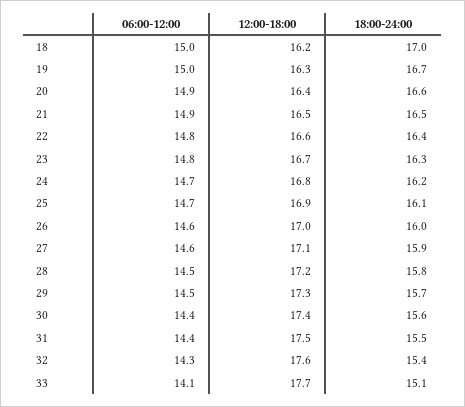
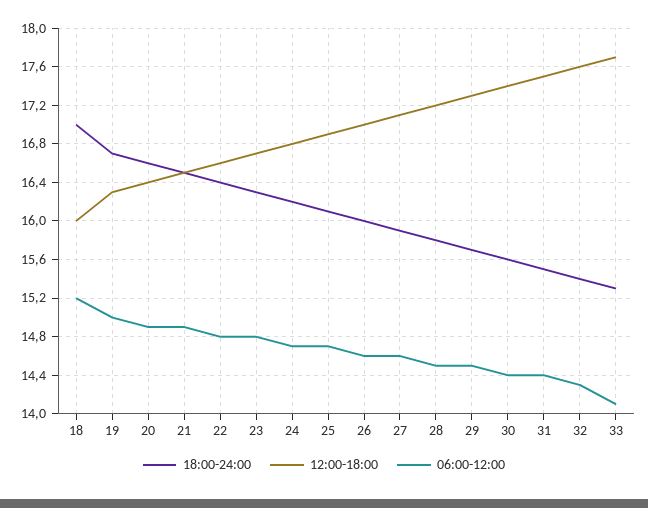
  {
    "06:00-12:00": {
-     "18": 15,
+     "18": 15.2,
      "19": 15,
      "20": 14.9,
      "21": 14.9,
      "22": 14.8,
      "23": 14.8,
      "24": 14.7,
      "25": 14.7,
      "26": 14.6,
      "27": 14.6,
      "28": 14.5,
      "29": 14.5,
      "30": 14.4,
      "31": 14.4,
      "32": 14.3,
      "33": 14.1
    },
    "12:00-18:00": {
-     "18": 16.2,
+     "18": 16,
      "19": 16.3,
      "20": 16.4,
      "21": 16.5,
      "22": 16.6,
      "23": 16.7,
      "24": 16.8,
      "25": 16.9,
      "26": 17,
      "27": 17.1,
      "28": 17.2,
      "29": 17.3,
      "30": 17.4,
      "31": 17.5,
      "32": 17.6,
      "33": 17.7
    },
    "18:00-24:00": {
      "18": 17,
      "19": 16.7,
      "20": 16.6,
      "21": 16.5,
      "22": 16.4,
      "23": 16.3,
      "24": 16.2,
      "25": 16.1,
      "26": 16,
      "27": 15.9,
      "28": 15.8,
      "29": 15.7,
      "30": 15.6,
      "31": 15.5,
      "32": 15.4,
-     "33": 15.1
+     "33": 15.3
    }
  }

